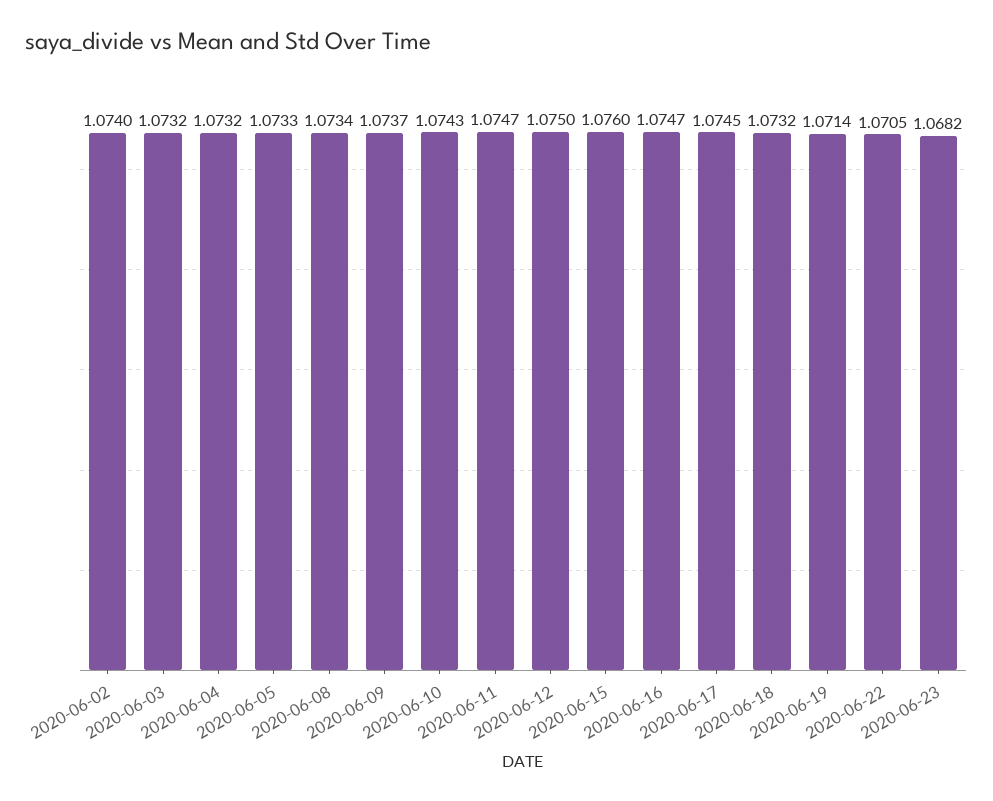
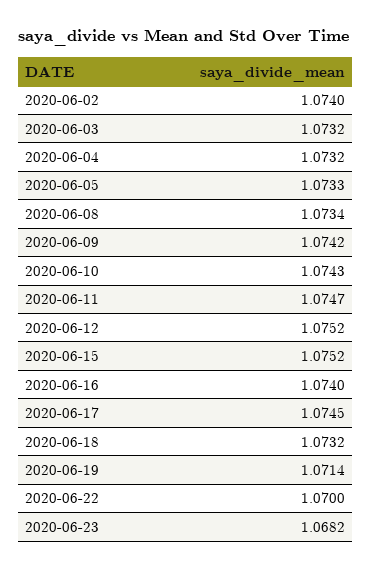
  {
    "2020-06-02": 1.074,
    "2020-06-03": 1.0732,
    "2020-06-04": 1.0732,
    "2020-06-05": 1.0733,
    "2020-06-08": 1.0734,
-   "2020-06-09": 1.0737,
+   "2020-06-09": 1.0742,
    "2020-06-10": 1.0743,
    "2020-06-11": 1.0747,
-   "2020-06-12": 1.075,
+   "2020-06-12": 1.0752,
-   "2020-06-15": 1.076,
+   "2020-06-15": 1.0752,
-   "2020-06-16": 1.0747,
+   "2020-06-16": 1.074,
    "2020-06-17": 1.0745,
    "2020-06-18": 1.0732,
    "2020-06-19": 1.0714,
-   "2020-06-22": 1.0705,
+   "2020-06-22": 1.07,
    "2020-06-23": 1.0682
  }

